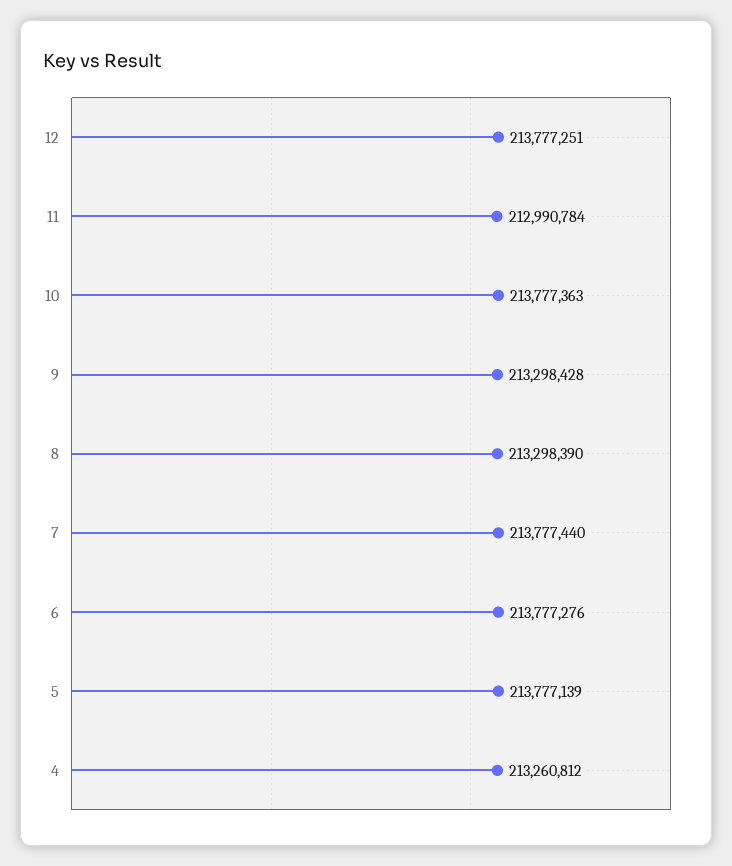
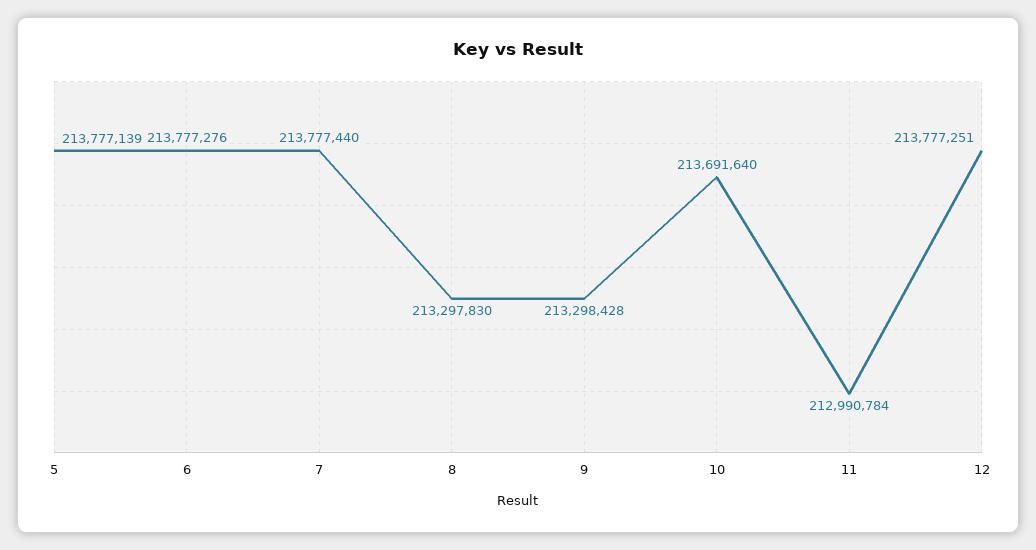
  {
    "12": 213777251,
    "11": 212990784,
-   "10": 213777363,
+   "10": 213691640,
    "9": 213298428,
-   "8": 213298390,
+   "8": 213297830,
    "7": 213777440,
    "6": 213777276,
-   "5": 213777139,
+   "5": 213777139
-   "4": 213260812
  }

